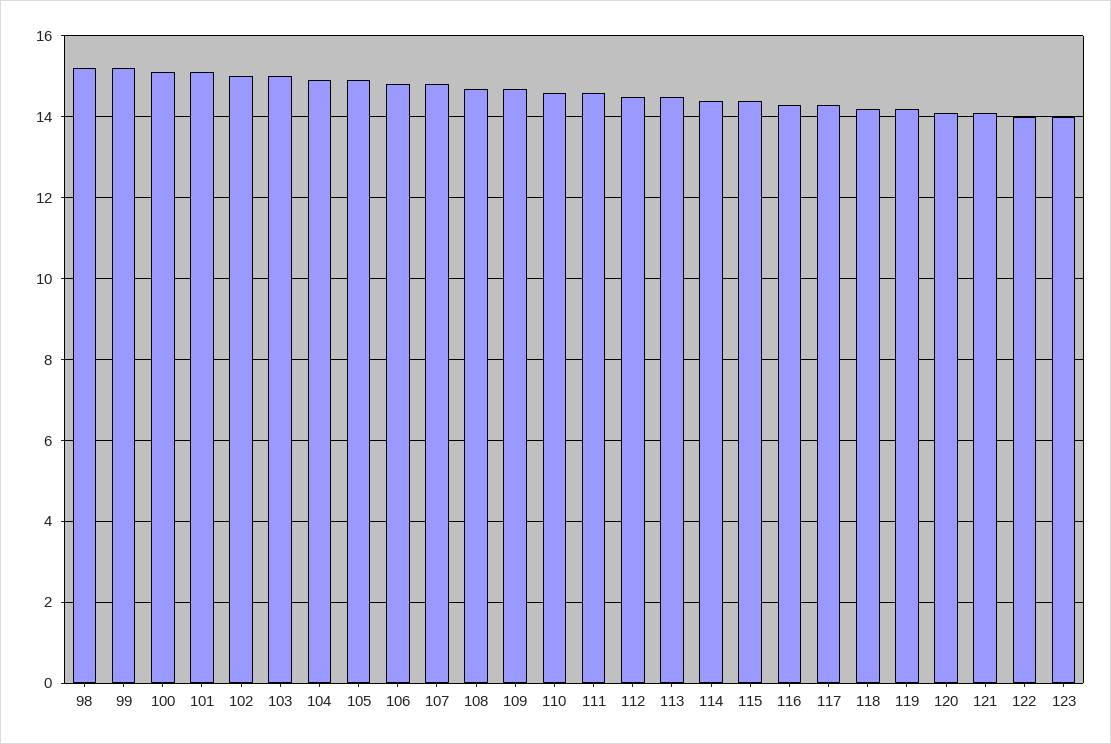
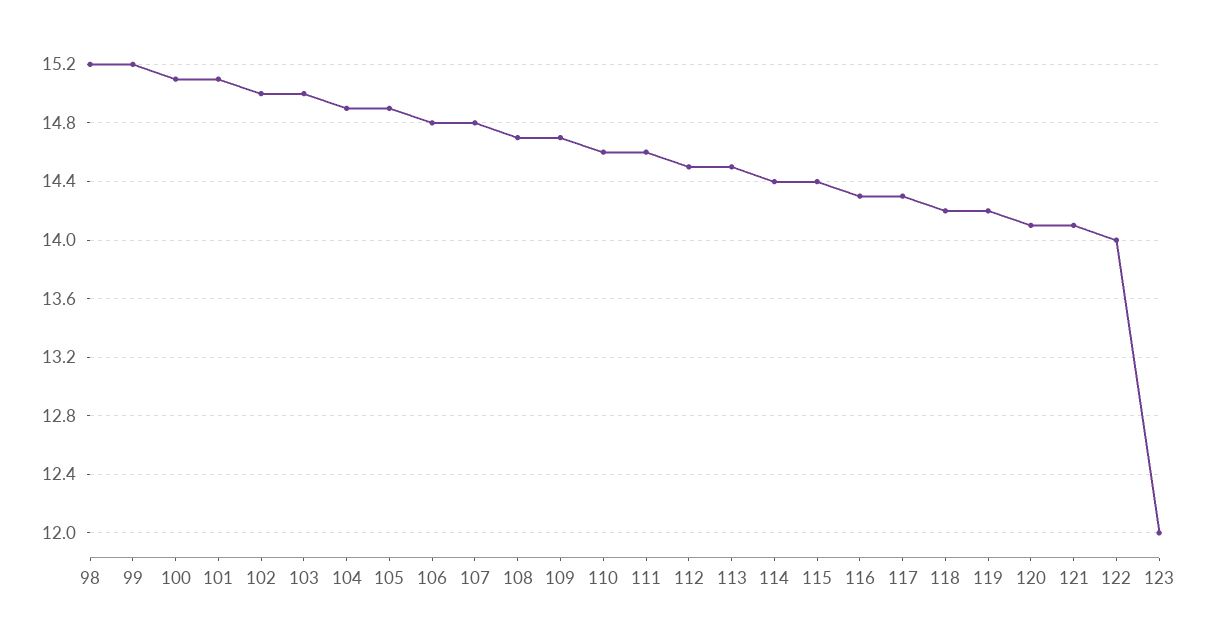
  {
    "98": 15.2,
    "99": 15.2,
    "100": 15.1,
    "101": 15.1,
    "102": 15,
    "103": 15,
    "104": 14.9,
    "105": 14.9,
    "106": 14.8,
    "107": 14.8,
    "108": 14.7,
    "109": 14.7,
    "110": 14.6,
    "111": 14.6,
    "112": 14.5,
    "113": 14.5,
    "114": 14.4,
    "115": 14.4,
    "116": 14.3,
    "117": 14.3,
    "118": 14.2,
    "119": 14.2,
    "120": 14.1,
    "121": 14.1,
    "122": 14,
-   "123": 14
+   "123": 12
  }

